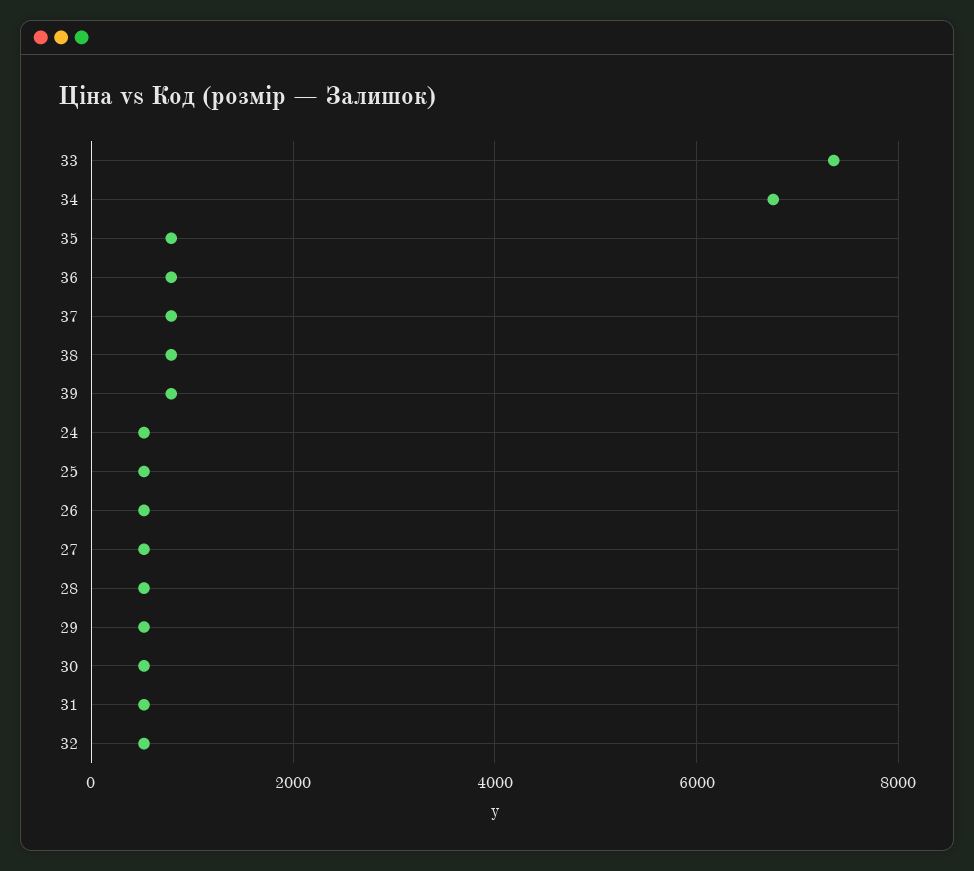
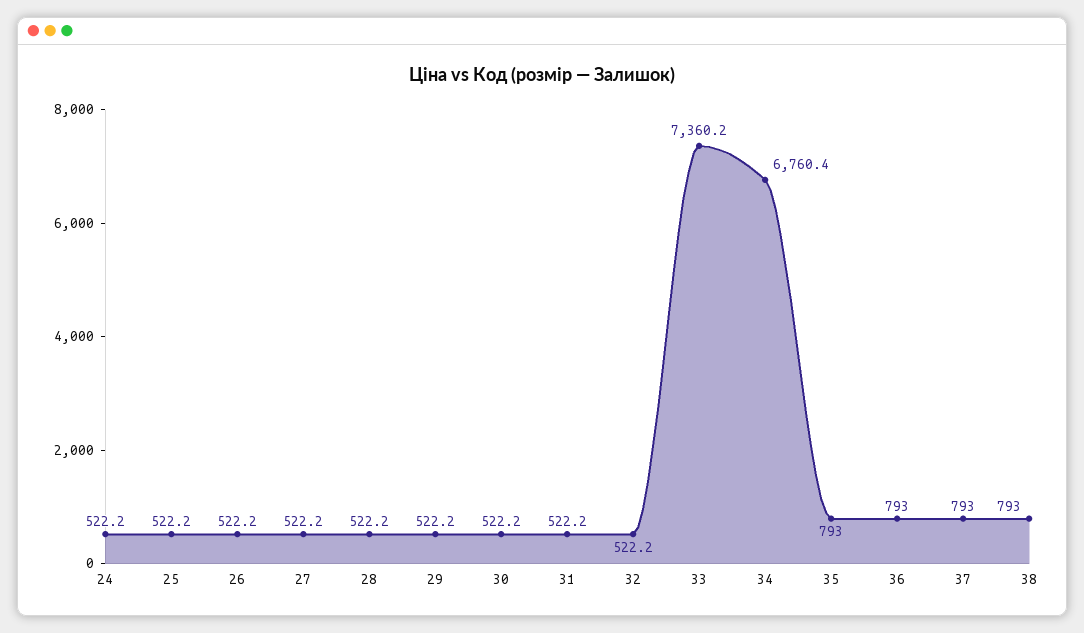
  {
    "33": 7360.2,
    "34": 6760.4,
    "35": 793,
    "36": 793,
    "37": 793,
    "38": 793,
-   "39": 800,
    "24": 522.2,
    "25": 522.2,
    "26": 522.2,
    "27": 522.2,
    "28": 522.2,
    "29": 522.2,
    "30": 522.2,
    "31": 522.2,
    "32": 522.2
  }

